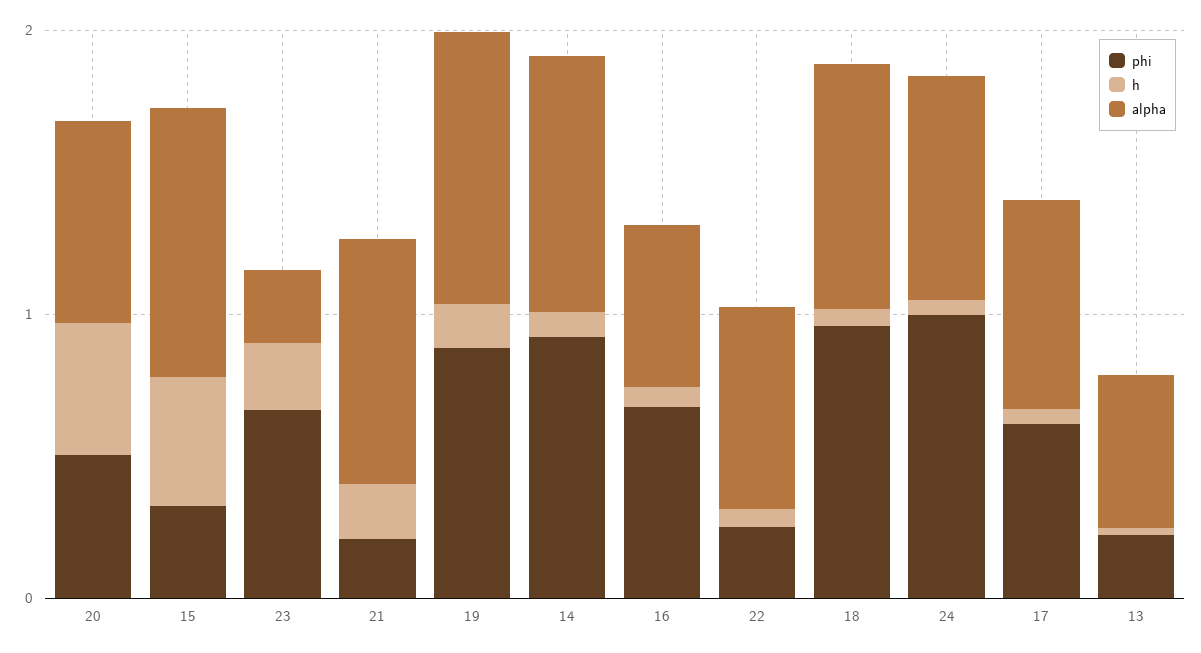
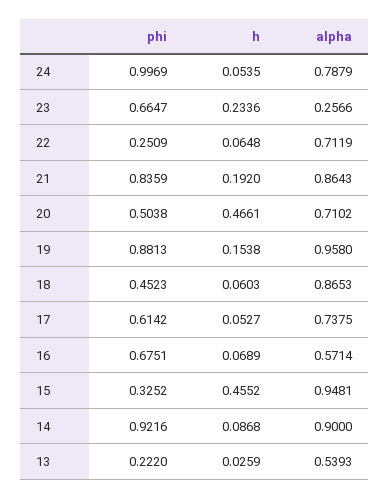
  {
    "phi": {
      "20": 0.5038,
      "15": 0.3252,
      "23": 0.6647,
-     "21": 0.2,
+     "21": 0.8359,
      "19": 0.8813,
      "14": 0.9216,
      "16": 0.6751,
      "22": 0.2509,
-     "18": 1,
+     "18": 0.4523,
      "24": 0.9969,
      "17": 0.6142,
      "13": 0.222
    },
    "h": {
      "20": 0.4661,
      "15": 0.4552,
      "23": 0.2336,
      "21": 0.192,
      "19": 0.1538,
      "14": 0.0868,
      "16": 0.0689,
      "22": 0.0648,
      "18": 0.0603,
      "24": 0.0535,
      "17": 0.0527,
      "13": 0.0259
    },
    "alpha": {
      "20": 0.7102,
      "15": 0.9481,
      "23": 0.2566,
      "21": 0.8643,
      "19": 0.958,
      "14": 0.9,
      "16": 0.5714,
      "22": 0.7119,
      "18": 0.8653,
      "24": 0.7879,
      "17": 0.7375,
      "13": 0.5393
    }
  }

